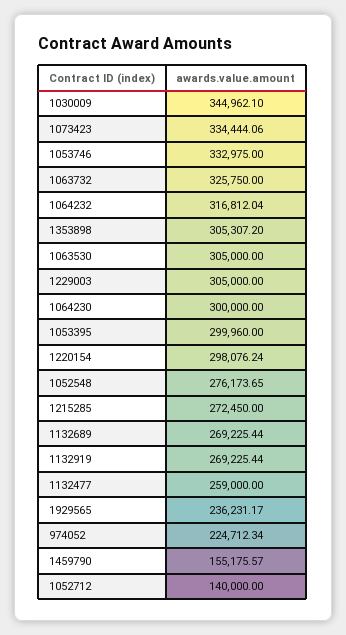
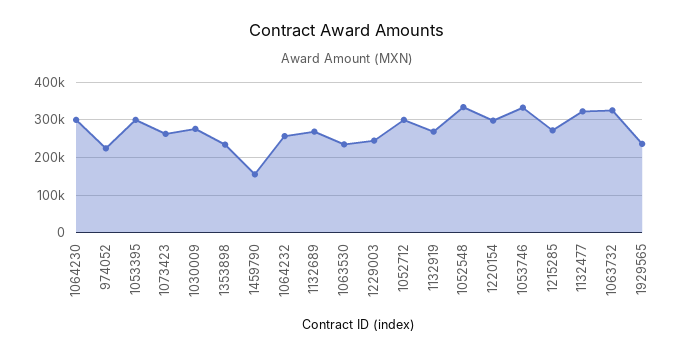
  {
-   "1030009": 344962.1,
+   "1030009": 280000,
-   "1073423": 334444.06,
+   "1073423": 260000,
    "1053746": 332975,
    "1063732": 325750,
-   "1064232": 316812.04,
+   "1064232": 260000,
-   "1353898": 305307.2,
+   "1353898": 240000,
-   "1063530": 305000,
+   "1063530": 240000,
-   "1229003": 305000,
+   "1229003": 240000,
    "1064230": 300000,
    "1053395": 299960,
    "1220154": 298076.24,
-   "1052548": 276173.65,
+   "1052548": 340000,
    "1215285": 272450,
    "1132689": 269225.44,
    "1132919": 269225.44,
-   "1132477": 259000,
+   "1132477": 320000,
    "1929565": 236231.17,
    "974052": 224712.34,
    "1459790": 155175.57,
-   "1052712": 140000
+   "1052712": 300000
  }

